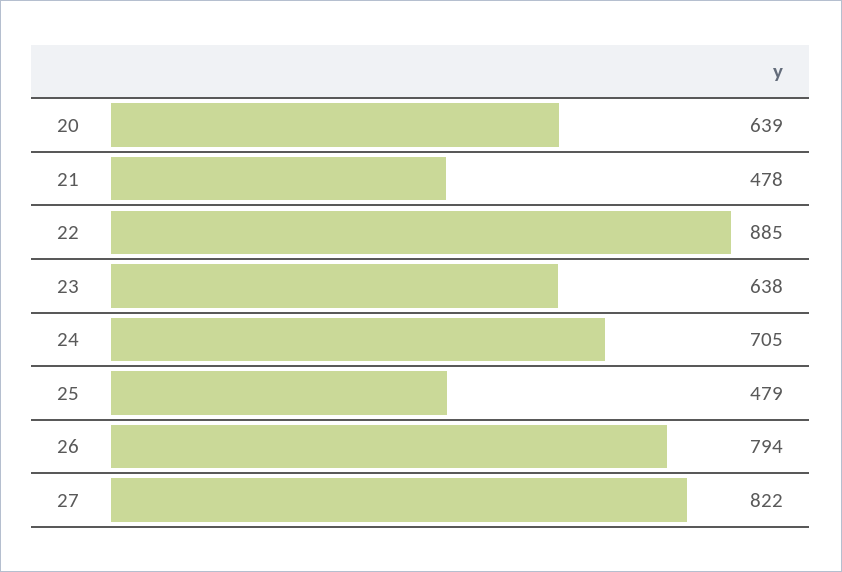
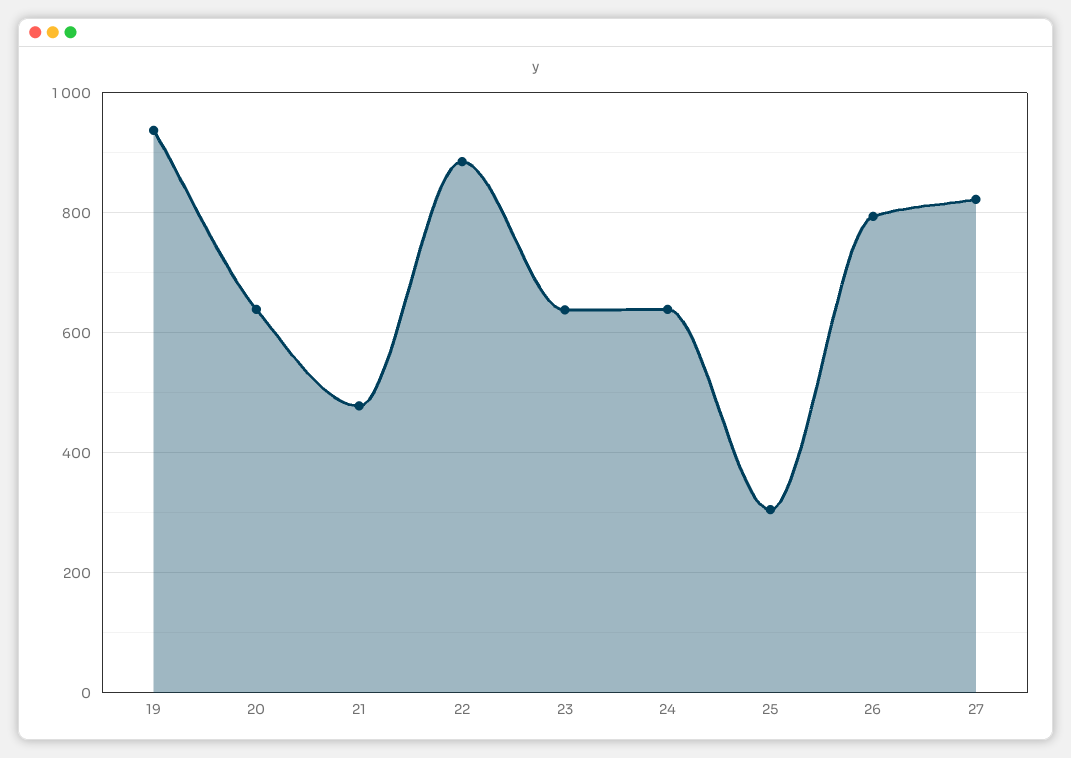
  {
    "20": 639,
    "21": 478,
    "22": 885,
    "23": 638,
-   "24": 705,
+   "24": 640,
-   "25": 479,
+   "25": 300,
    "26": 794,
-   "27": 822
+   "27": 822,
+   "19": 940
  }

